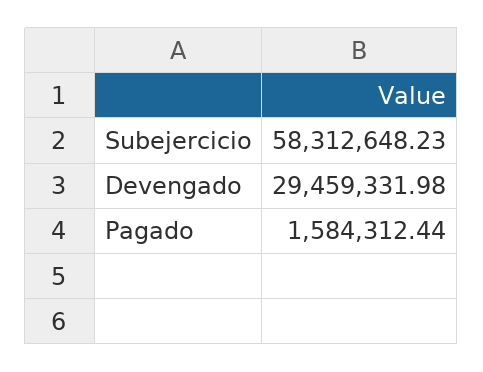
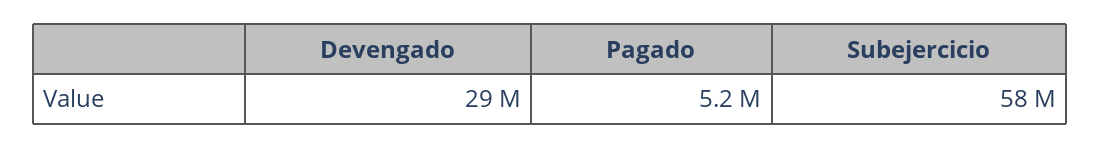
  {
    "Subejercicio": 58312648.23,
    "Devengado": 29459331.98,
-   "Pagado": 1584312.44
+   "Pagado": 5200000
  }

